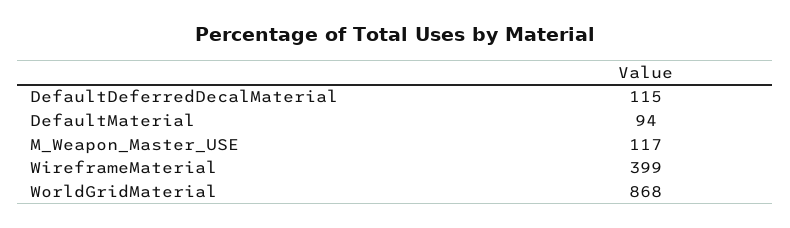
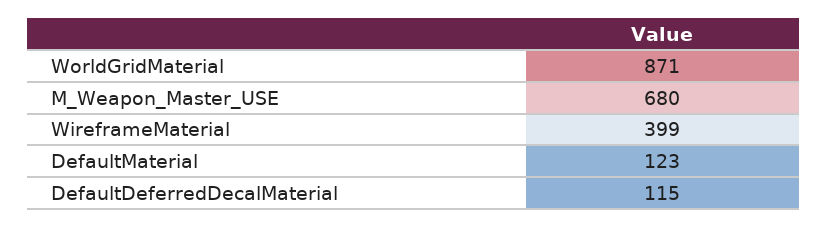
  {
    "DefaultDeferredDecalMaterial": 115,
-   "DefaultMaterial": 94,
+   "DefaultMaterial": 123,
-   "M_Weapon_Master_USE": 117,
+   "M_Weapon_Master_USE": 680,
    "WireframeMaterial": 399,
-   "WorldGridMaterial": 868
+   "WorldGridMaterial": 871
  }

